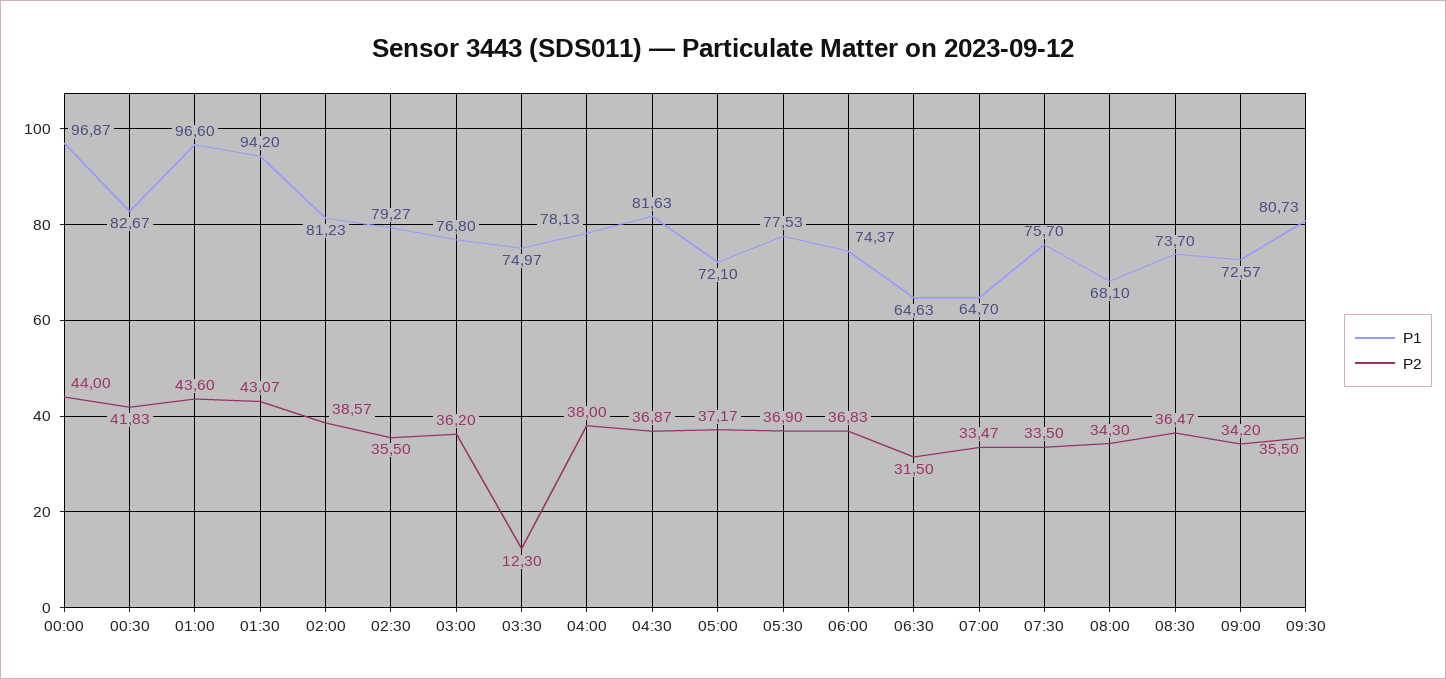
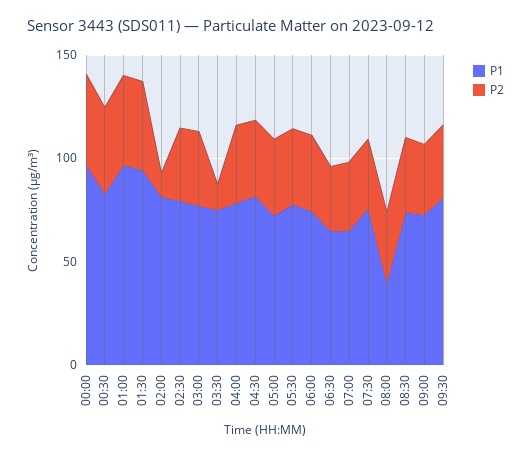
  {
    "P1": {
      "00:00": 96.87,
      "00:30": 82.67,
      "01:00": 96.6,
      "01:30": 94.2,
      "02:00": 81.23,
      "02:30": 79.27,
      "03:00": 76.8,
      "03:30": 74.97,
      "04:00": 78.13,
      "04:30": 81.63,
      "05:00": 72.1,
      "05:30": 77.53,
      "06:00": 74.37,
      "06:30": 64.63,
      "07:00": 64.7,
      "07:30": 75.7,
-     "08:00": 68.1,
+     "08:00": 40,
      "08:30": 73.7,
      "09:00": 72.57,
      "09:30": 80.73
    },
    "P2": {
      "00:00": 44,
      "00:30": 41.83,
      "01:00": 43.6,
      "01:30": 43.07,
-     "02:00": 38.57,
+     "02:00": 10,
      "02:30": 35.5,
      "03:00": 36.2,
      "03:30": 12.3,
      "04:00": 38,
      "04:30": 36.87,
      "05:00": 37.17,
      "05:30": 36.9,
      "06:00": 36.83,
      "06:30": 31.5,
      "07:00": 33.47,
      "07:30": 33.5,
      "08:00": 34.3,
      "08:30": 36.47,
      "09:00": 34.2,
      "09:30": 35.5
    }
  }

